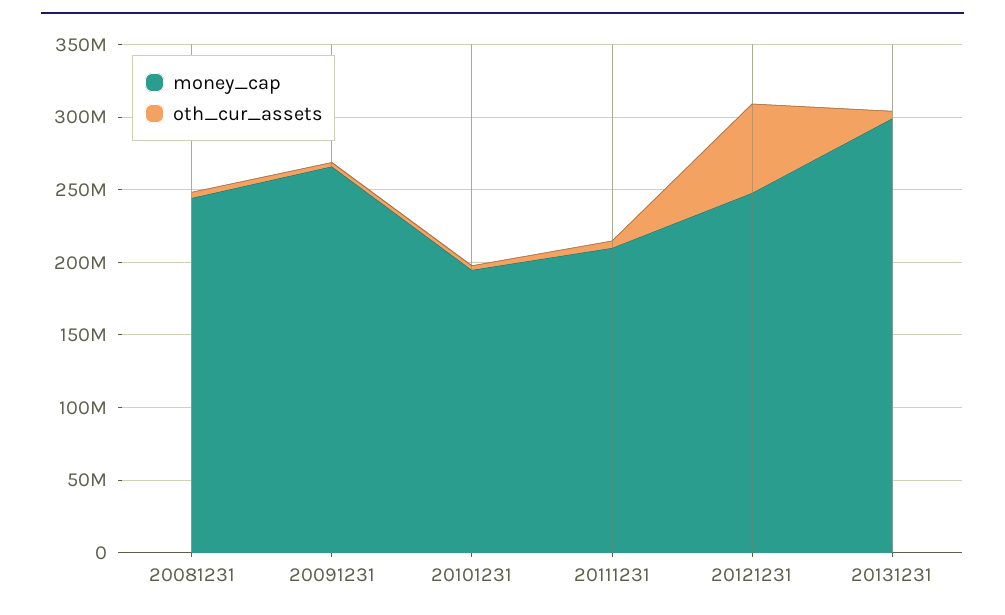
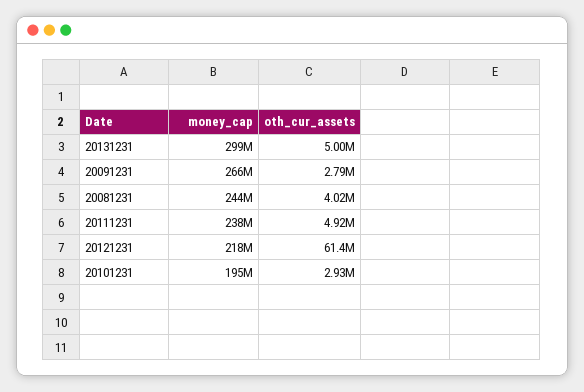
  {
    "money_cap": {
      "20081231": 244000000,
      "20091231": 266000000,
      "20101231": 195000000,
-     "20111231": 210000000,
+     "20111231": 238000000,
-     "20121231": 250000000,
+     "20121231": 218000000,
      "20131231": 299000000
    },
    "oth_cur_assets": {
      "20081231": 4020000,
      "20091231": 2790000,
      "20101231": 2930000,
      "20111231": 4920000,
      "20121231": 61400000,
      "20131231": 5000000
    }
  }

